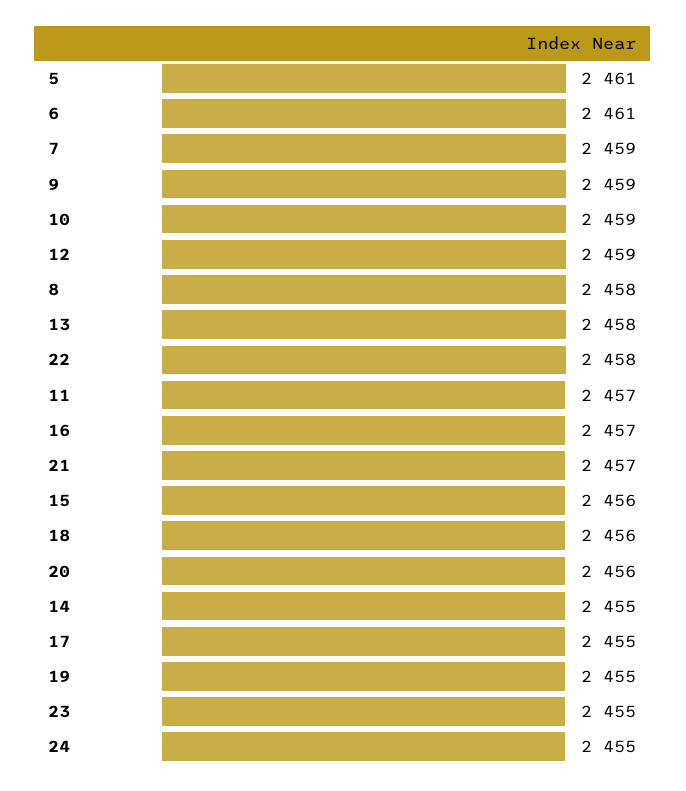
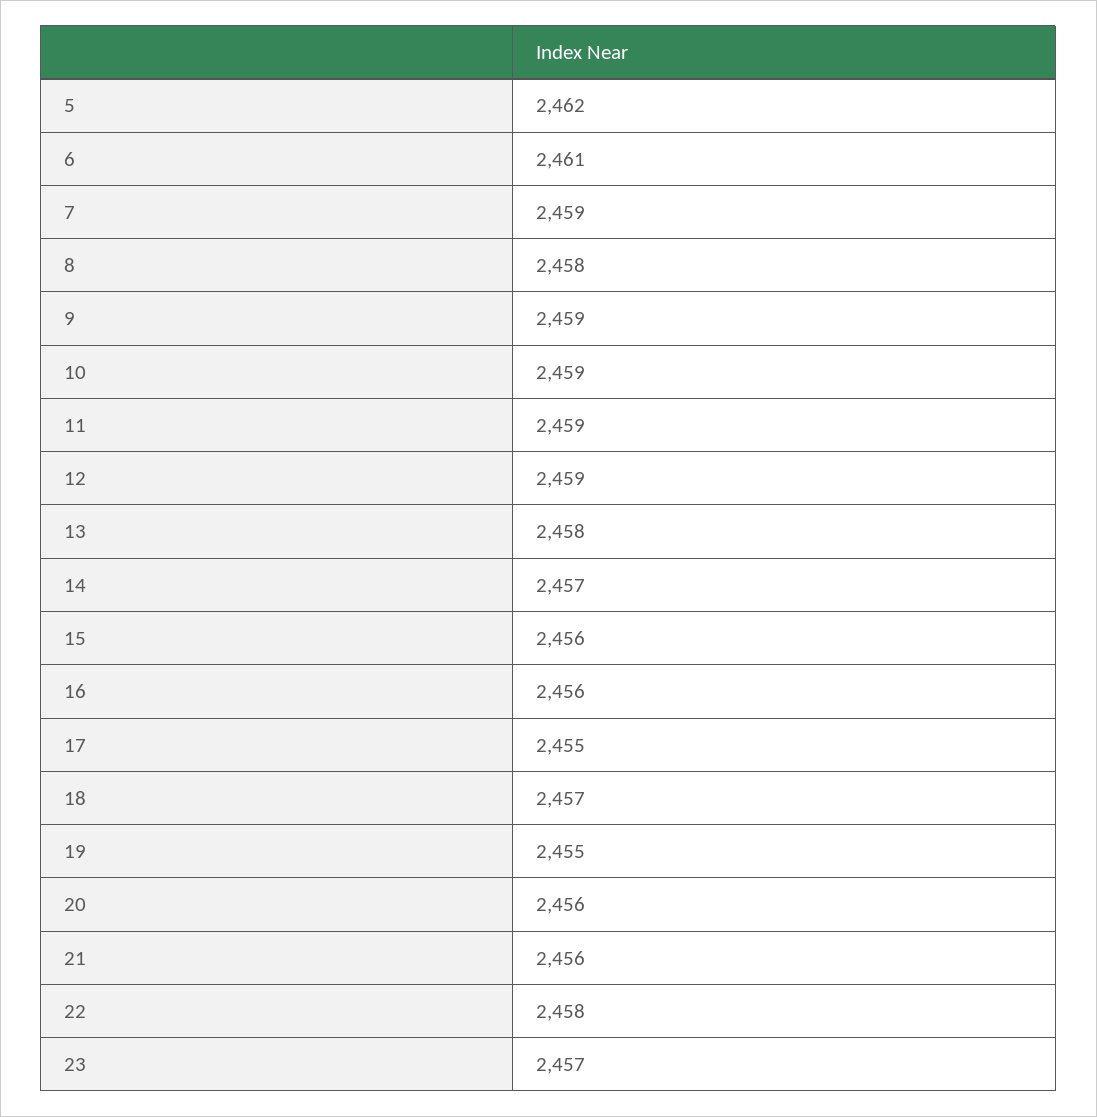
  {
-   "5": 2461,
+   "5": 2462,
    "6": 2461,
    "7": 2459,
    "9": 2459,
    "10": 2459,
    "12": 2459,
    "8": 2458,
    "13": 2458,
    "22": 2458,
-   "11": 2457,
+   "11": 2459,
-   "16": 2457,
+   "16": 2456,
-   "21": 2457,
+   "21": 2456,
    "15": 2456,
-   "18": 2456,
+   "18": 2457,
    "20": 2456,
-   "14": 2455,
+   "14": 2457,
    "17": 2455,
    "19": 2455,
-   "23": 2455,
+   "23": 2457
-   "24": 2455
  }

